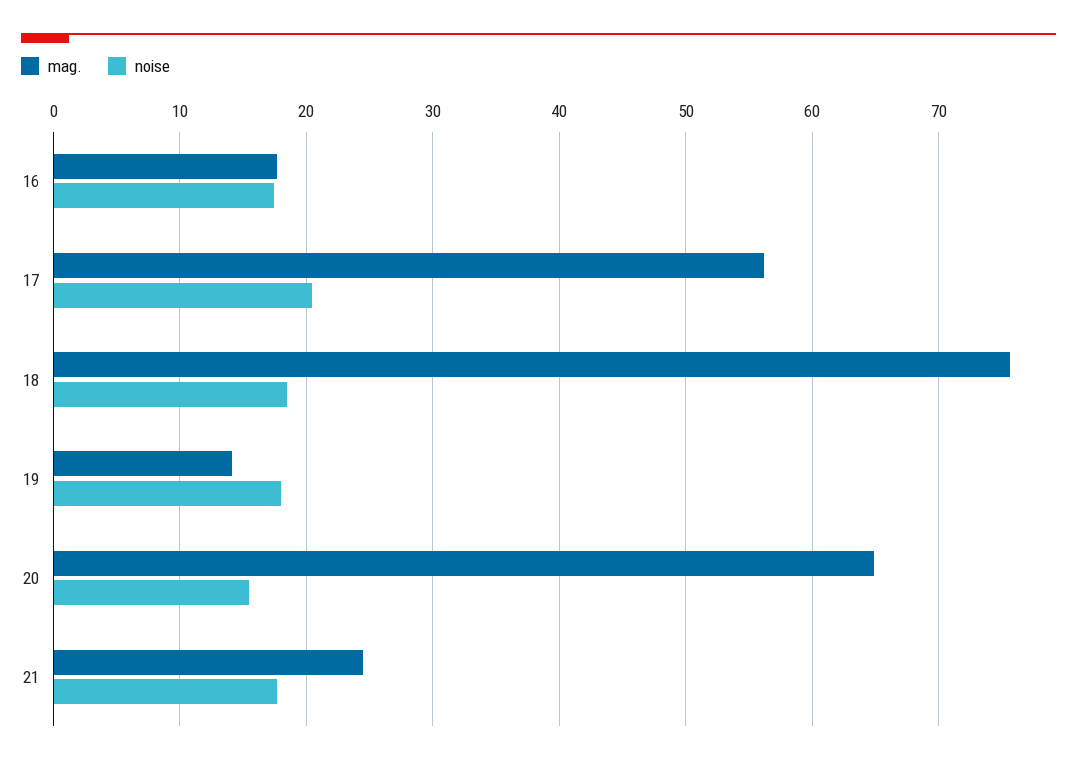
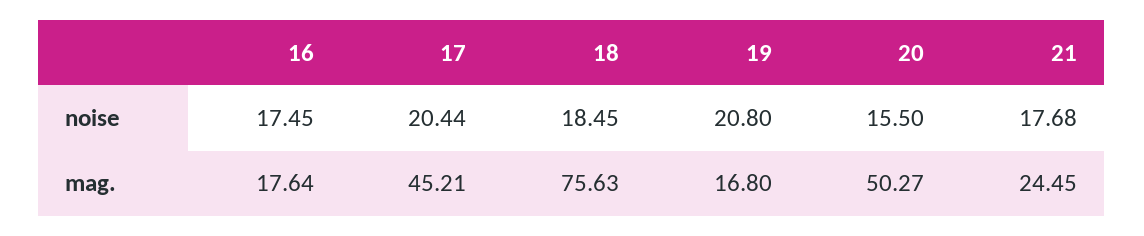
  {
    "mag.": {
      "16": 17.64,
-     "17": 56,
+     "17": 45.21,
      "18": 75.63,
-     "19": 14,
+     "19": 16.8,
-     "20": 65,
+     "20": 50.27,
      "21": 24.45
    },
    "noise": {
      "16": 17.45,
      "17": 20.44,
      "18": 18.45,
-     "19": 18,
+     "19": 20.8,
      "20": 15.5,
      "21": 17.68
    }
  }

